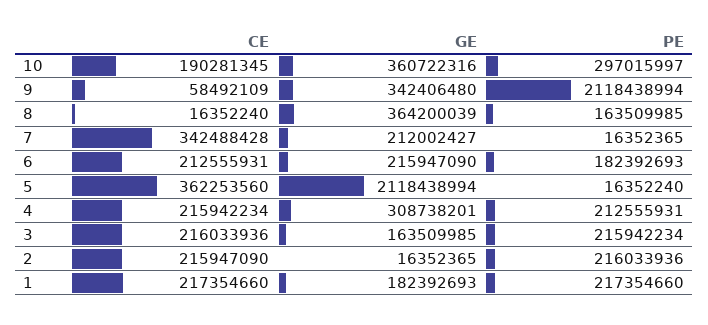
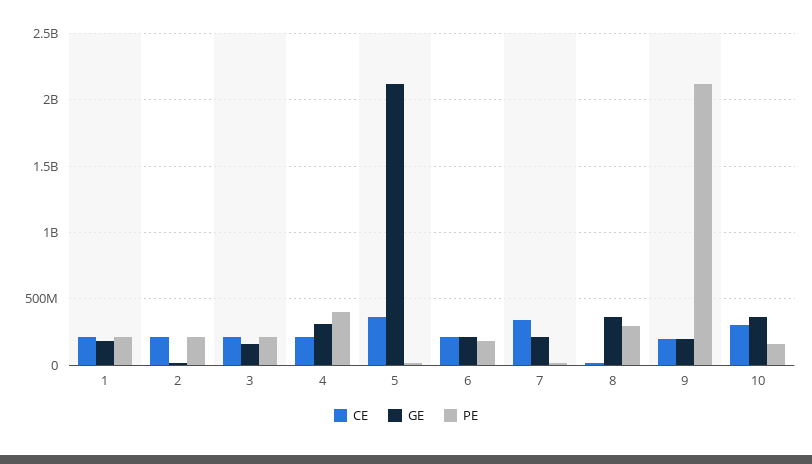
  {
    "CE": {
-     "10": 190281345,
+     "10": 300000000,
-     "9": 58492109,
+     "9": 200000000,
      "8": 16352240,
      "7": 342488428,
      "6": 212555931,
      "5": 362253560,
      "4": 215942234,
      "3": 216033936,
      "2": 215947090,
      "1": 217354660
    },
    "GE": {
      "10": 360722316,
-     "9": 342406480,
+     "9": 200000000,
      "8": 364200039,
      "7": 212002427,
      "6": 215947090,
      "5": 2118438994,
      "4": 308738201,
      "3": 163509985,
      "2": 16352365,
      "1": 182392693
    },
    "PE": {
-     "10": 297015997,
+     "10": 150000000,
      "9": 2118438994,
-     "8": 163509985,
+     "8": 300000000,
      "7": 16352365,
      "6": 182392693,
      "5": 16352240,
-     "4": 212555931,
+     "4": 400000000,
      "3": 215942234,
      "2": 216033936,
      "1": 217354660
    }
  }

